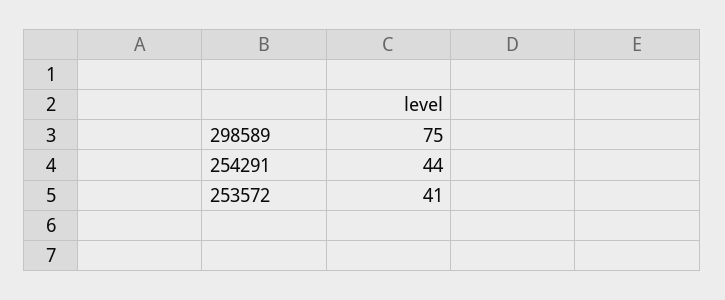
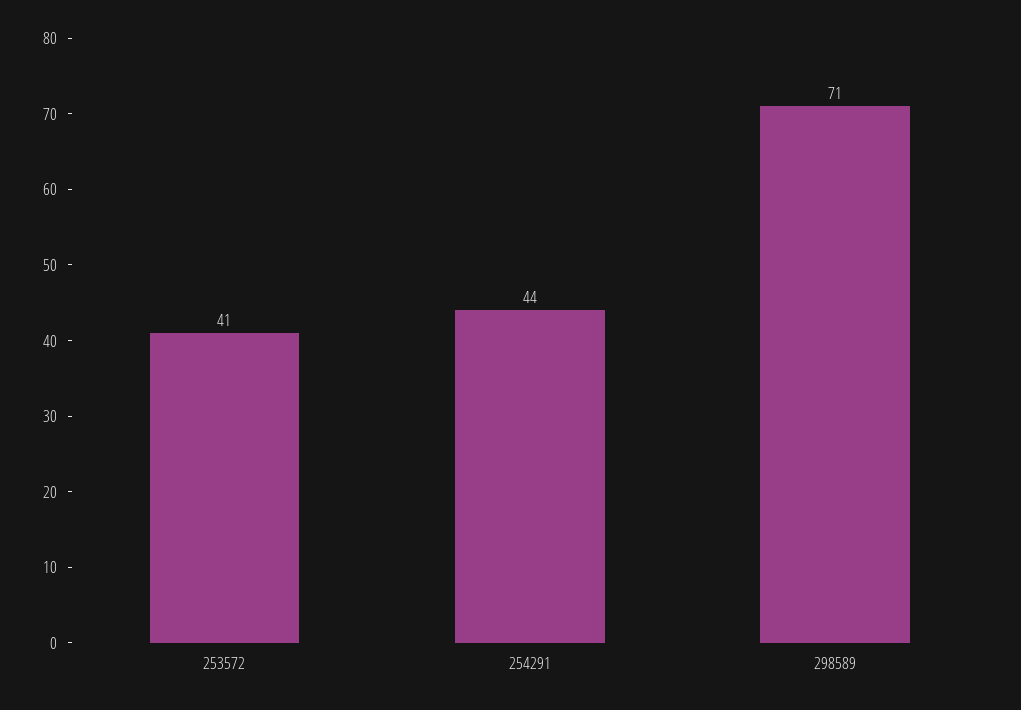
  {
-   "298589": 75,
+   "298589": 71,
    "254291": 44,
    "253572": 41
  }

